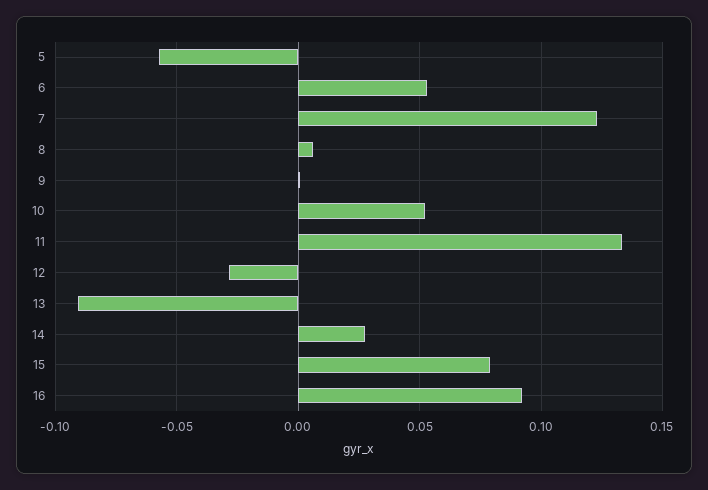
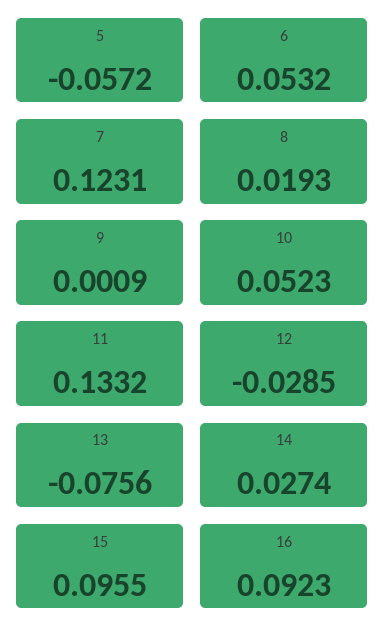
  {
    "5": -0.0572,
    "6": 0.0532,
    "7": 0.1231,
-   "8": 0.005,
+   "8": 0.0193,
    "9": 0.0009,
    "10": 0.0523,
    "11": 0.1332,
    "12": -0.0285,
-   "13": -0.09,
+   "13": -0.0756,
    "14": 0.0274,
-   "15": 0.08,
+   "15": 0.0955,
    "16": 0.0923
  }

